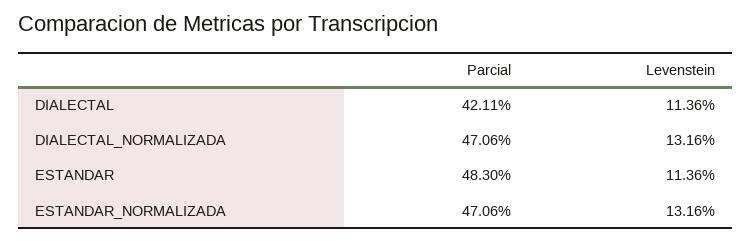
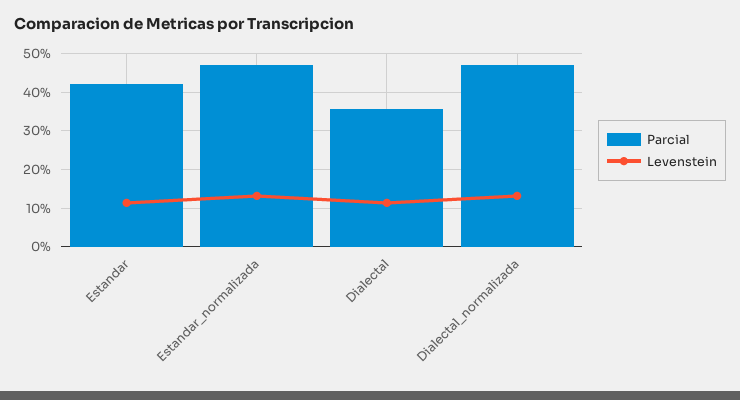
  {
    "Parcial": {
-     "DIALECTAL": 42.11,
+     "DIALECTAL": 36,
      "DIALECTAL_NORMALIZADA": 47.06,
-     "ESTANDAR": 48.3,
+     "ESTANDAR": 42,
      "ESTANDAR_NORMALIZADA": 47.06
    },
    "Levenstein": {
      "DIALECTAL": 11.36,
      "DIALECTAL_NORMALIZADA": 13.16,
      "ESTANDAR": 11.36,
      "ESTANDAR_NORMALIZADA": 13.16
    }
  }

